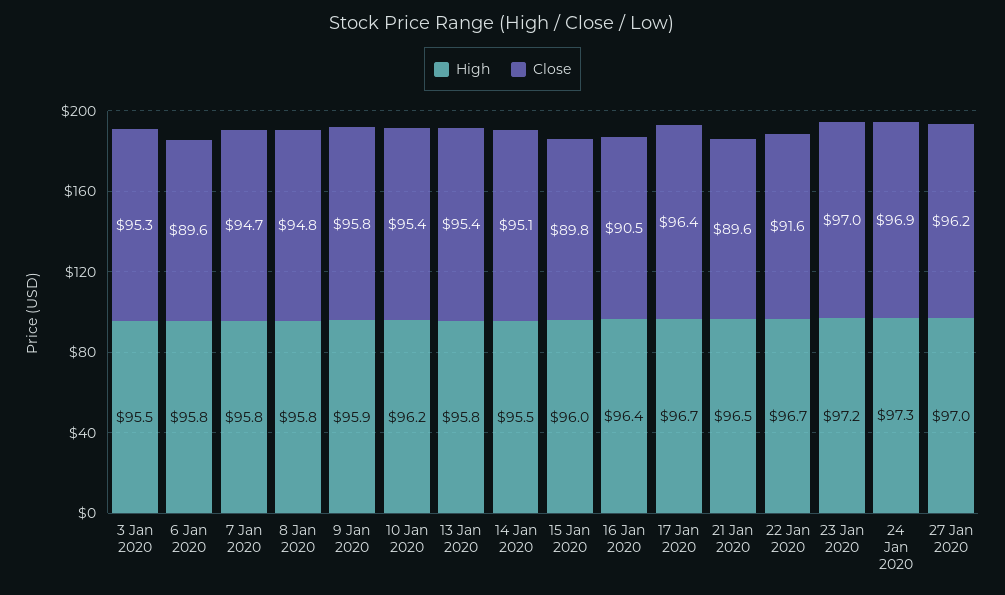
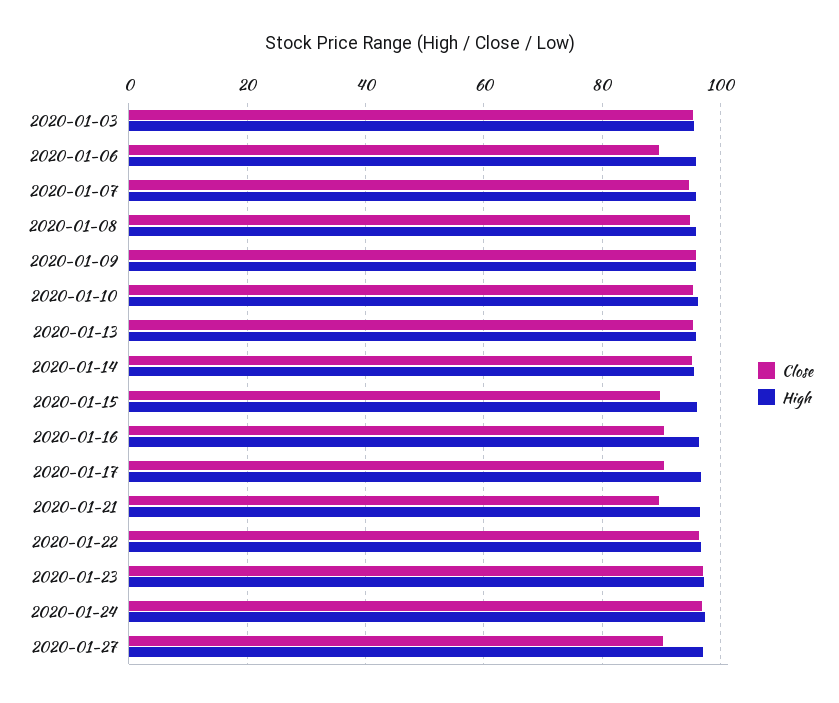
  {
    "High": {
      "3 Jan 2020": 95.5,
      "6 Jan 2020": 95.8,
      "7 Jan 2020": 95.8,
      "8 Jan 2020": 95.8,
      "9 Jan 2020": 95.9,
      "10 Jan 2020": 96.2,
      "13 Jan 2020": 95.8,
      "14 Jan 2020": 95.5,
      "15 Jan 2020": 96,
      "16 Jan 2020": 96.4,
      "17 Jan 2020": 96.7,
      "21 Jan 2020": 96.5,
      "22 Jan 2020": 96.7,
      "23 Jan 2020": 97.2,
      "24 Jan 2020": 97.3,
      "27 Jan 2020": 97
    },
    "Close": {
      "3 Jan 2020": 95.3,
      "6 Jan 2020": 89.6,
      "7 Jan 2020": 94.7,
      "8 Jan 2020": 94.8,
      "9 Jan 2020": 95.8,
      "10 Jan 2020": 95.4,
      "13 Jan 2020": 95.4,
      "14 Jan 2020": 95.1,
      "15 Jan 2020": 89.8,
      "16 Jan 2020": 90.5,
-     "17 Jan 2020": 96.4,
+     "17 Jan 2020": 90,
      "21 Jan 2020": 89.6,
-     "22 Jan 2020": 91.6,
+     "22 Jan 2020": 96,
      "23 Jan 2020": 97,
      "24 Jan 2020": 96.9,
-     "27 Jan 2020": 96.2
+     "27 Jan 2020": 90
    }
  }

